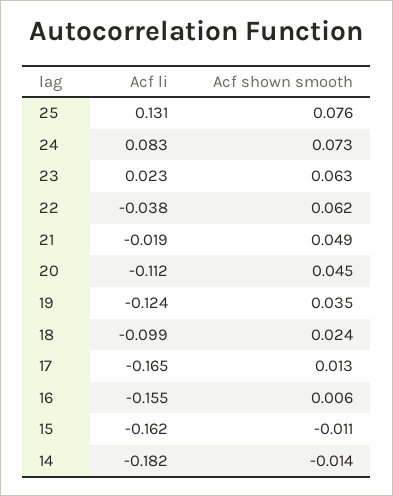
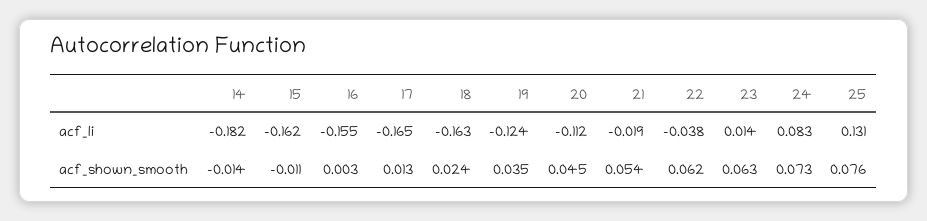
  {
    "Acf li": {
      "25": 0.131,
      "24": 0.083,
-     "23": 0.023,
+     "23": 0.014,
      "22": -0.038,
      "21": -0.019,
      "20": -0.112,
      "19": -0.124,
-     "18": -0.099,
+     "18": -0.163,
      "17": -0.165,
      "16": -0.155,
      "15": -0.162,
      "14": -0.182
    },
    "Acf shown smooth": {
      "25": 0.076,
      "24": 0.073,
      "23": 0.063,
      "22": 0.062,
-     "21": 0.049,
+     "21": 0.054,
      "20": 0.045,
      "19": 0.035,
      "18": 0.024,
      "17": 0.013,
-     "16": 0.006,
+     "16": 0.003,
      "15": -0.011,
      "14": -0.014
    }
  }

